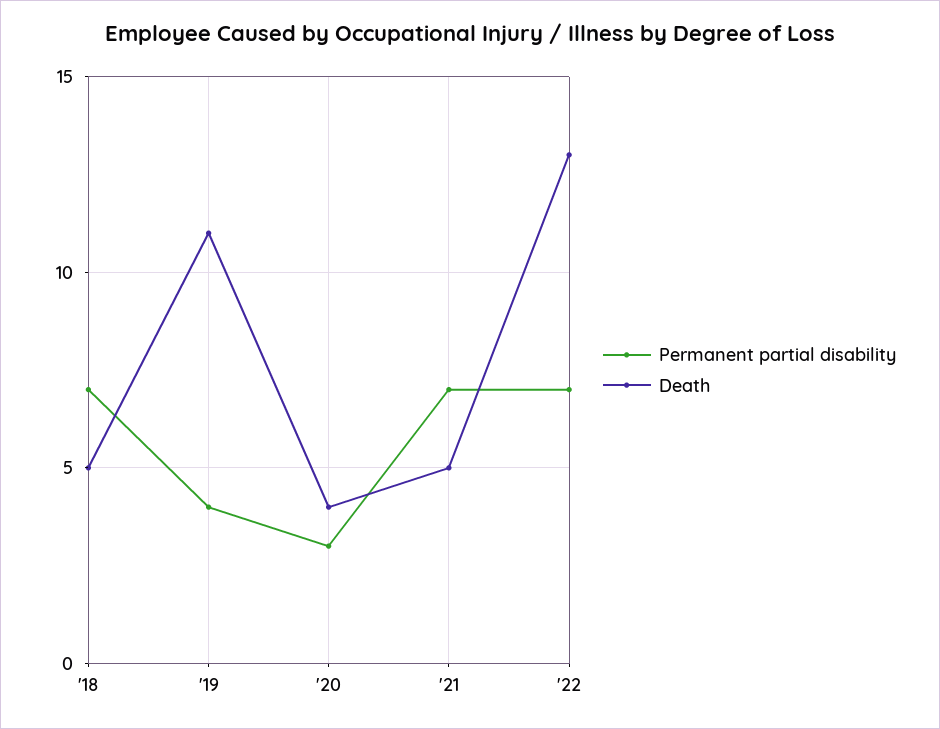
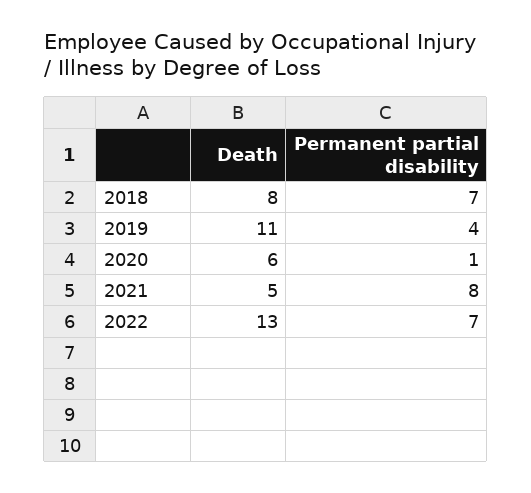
  {
    "Permanent partial disability": {
      "'18": 7,
      "'19": 4,
-     "'20": 3,
+     "'20": 1,
-     "'21": 7,
+     "'21": 8,
      "'22": 7
    },
    "Death": {
-     "'18": 5,
+     "'18": 8,
      "'19": 11,
-     "'20": 4,
+     "'20": 6,
      "'21": 5,
      "'22": 13
    }
  }

